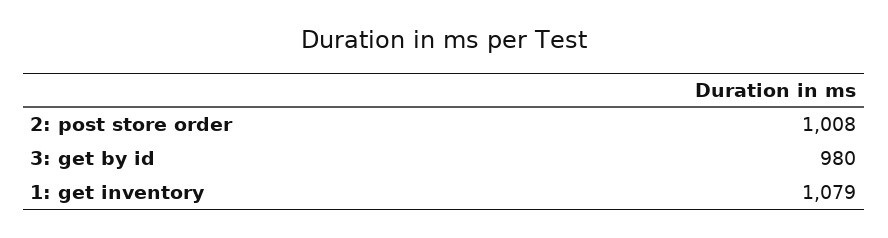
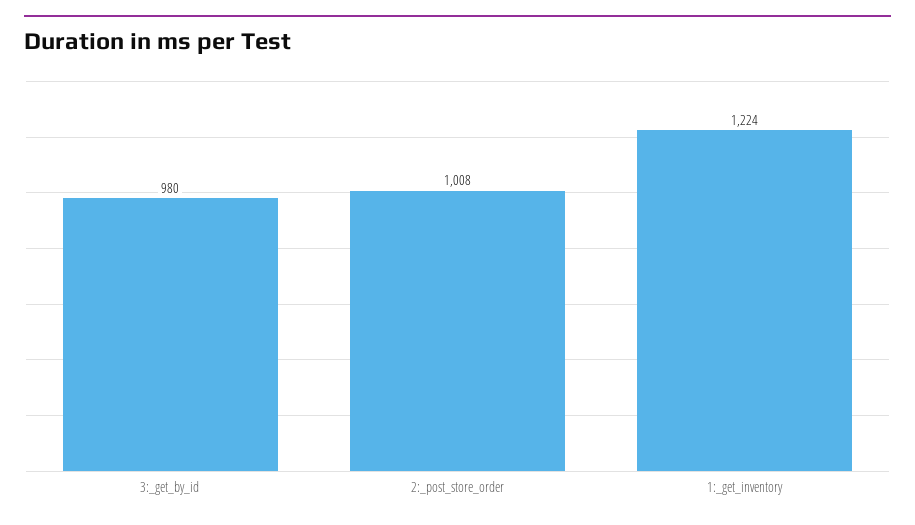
  {
    "2: post store order": 1008,
    "3: get by id": 980,
-   "1: get inventory": 1079
+   "1: get inventory": 1224
  }

